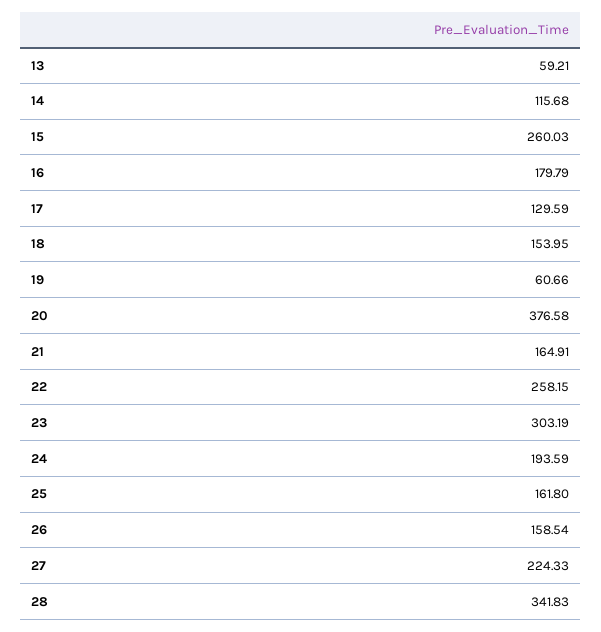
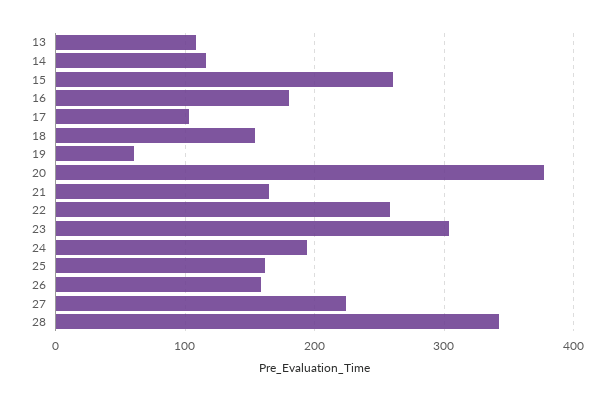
  {
-   "13": 59.21,
+   "13": 110,
    "14": 115.68,
    "15": 260.03,
    "16": 179.79,
-   "17": 129.59,
+   "17": 100,
    "18": 153.95,
    "19": 60.66,
    "20": 376.58,
    "21": 164.91,
    "22": 258.15,
    "23": 303.19,
    "24": 193.59,
    "25": 161.8,
    "26": 158.54,
    "27": 224.33,
    "28": 341.83
  }

